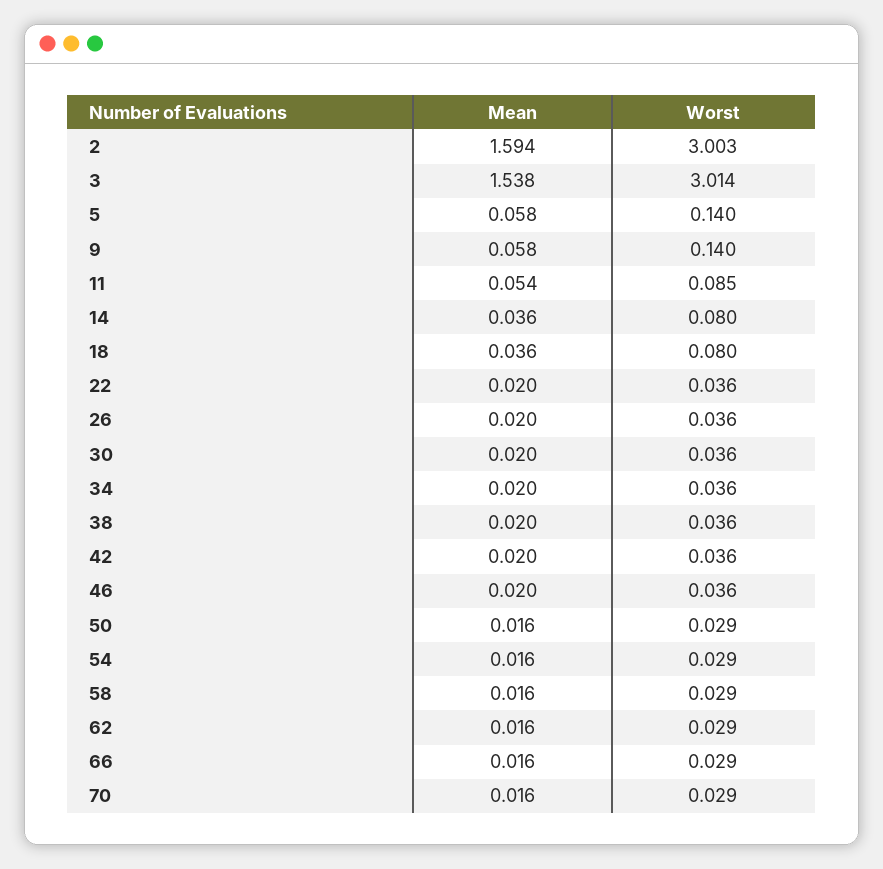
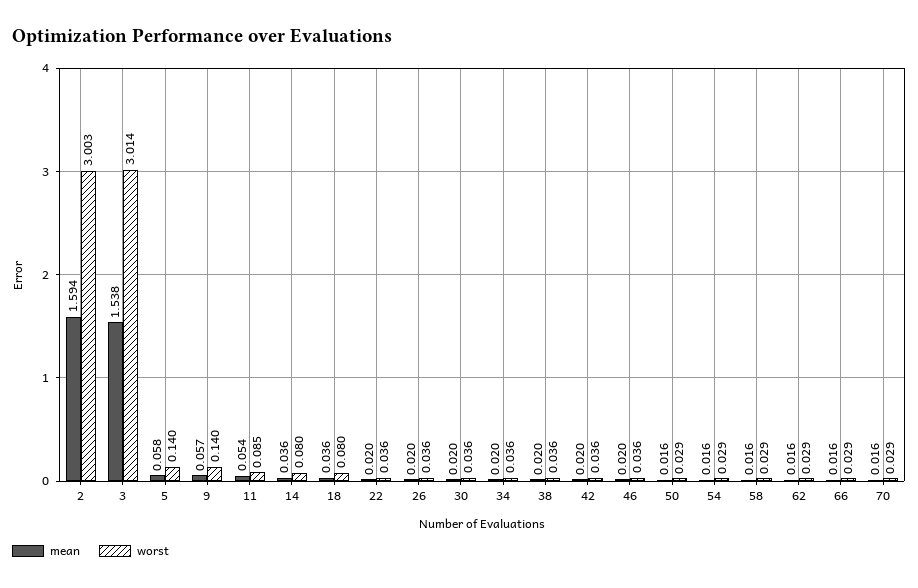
  {
    "Mean": {
      "2": 1.594,
      "3": 1.538,
      "5": 0.058,
-     "9": 0.058,
+     "9": 0.057,
      "11": 0.054,
      "14": 0.036,
      "18": 0.036,
      "22": 0.02,
      "26": 0.02,
      "30": 0.02,
      "34": 0.02,
      "38": 0.02,
      "42": 0.02,
      "46": 0.02,
      "50": 0.016,
      "54": 0.016,
      "58": 0.016,
      "62": 0.016,
      "66": 0.016,
      "70": 0.016
    },
    "Worst": {
      "2": 3.003,
      "3": 3.014,
      "5": 0.14,
      "9": 0.14,
      "11": 0.085,
      "14": 0.08,
      "18": 0.08,
      "22": 0.036,
      "26": 0.036,
      "30": 0.036,
      "34": 0.036,
      "38": 0.036,
      "42": 0.036,
      "46": 0.036,
      "50": 0.029,
      "54": 0.029,
      "58": 0.029,
      "62": 0.029,
      "66": 0.029,
      "70": 0.029
    }
  }

